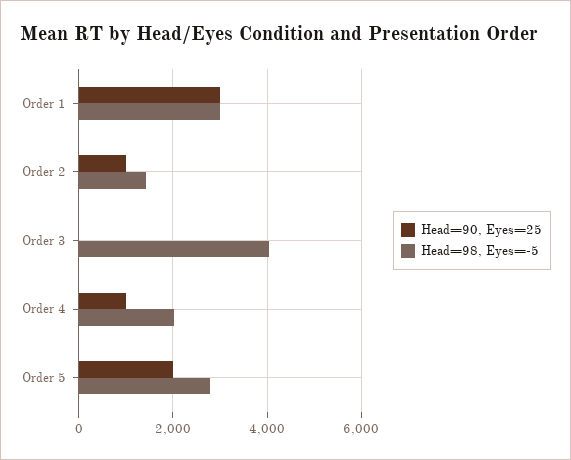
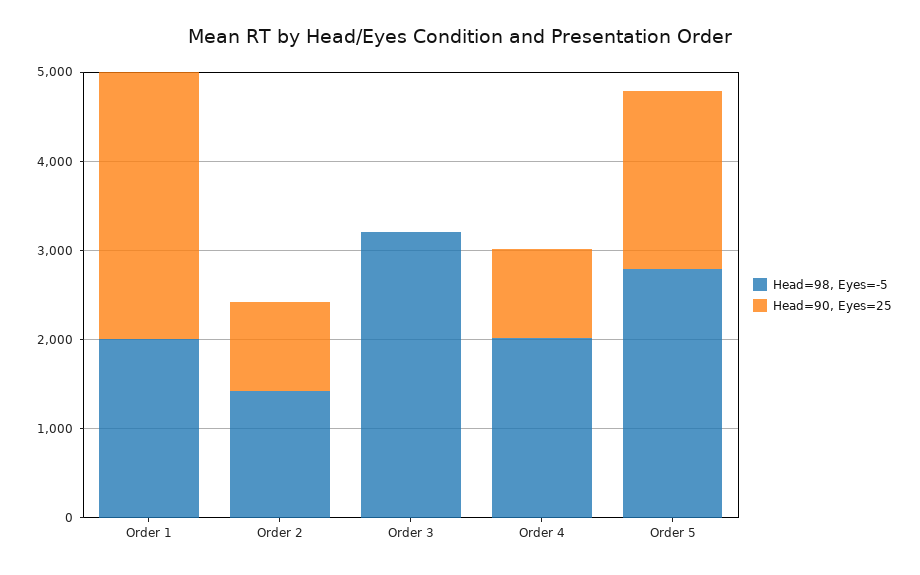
  {
    "Head=90, Eyes=25": {
      "Order 1": 3000,
      "Order 2": 1000,
      "Order 3": 0,
      "Order 4": 1000,
      "Order 5": 2000
    },
    "Head=98, Eyes=-5": {
-     "Order 1": 3000,
+     "Order 1": 2000,
      "Order 2": 1400,
-     "Order 3": 4000,
+     "Order 3": 3200,
      "Order 4": 2000,
      "Order 5": 2800
    }
  }

